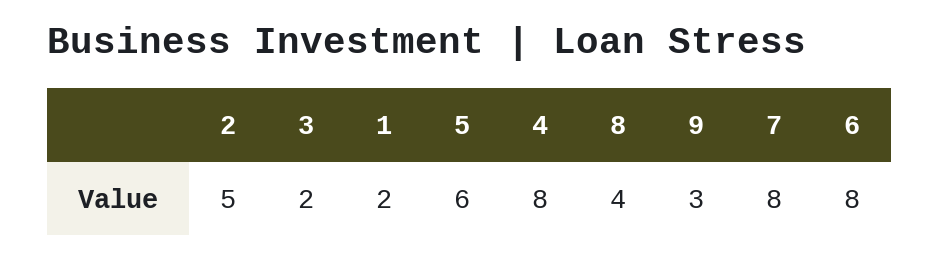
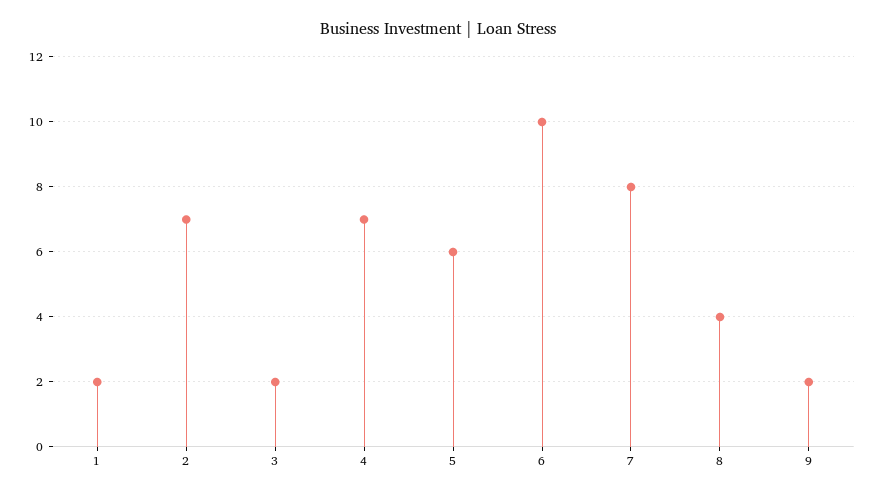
  {
-   "2": 5,
+   "2": 7,
    "3": 2,
    "1": 2,
    "5": 6,
-   "4": 8,
+   "4": 7,
    "8": 4,
-   "9": 3,
+   "9": 2,
    "7": 8,
-   "6": 8
+   "6": 10
  }

